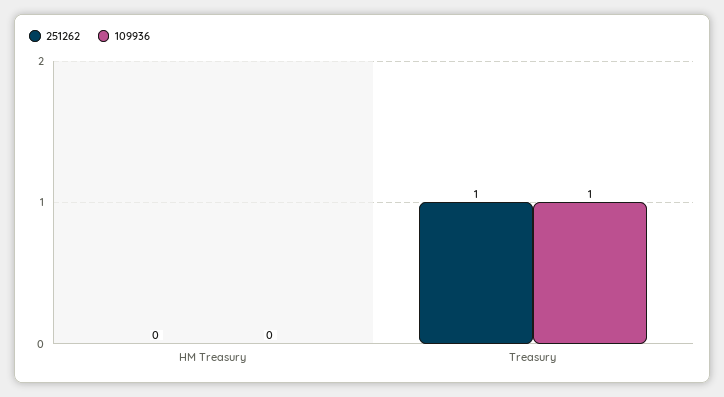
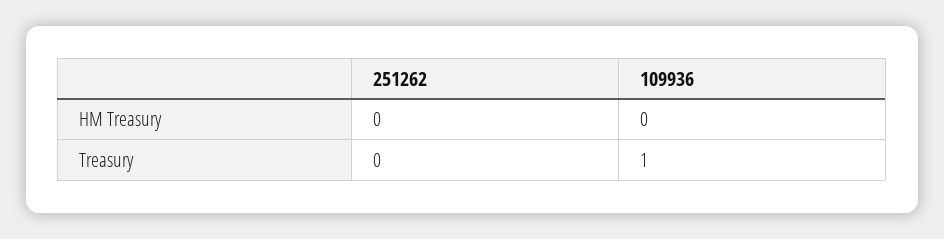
  {
    "251262": {
      "HM Treasury": 0,
-     "Treasury": 1
+     "Treasury": 0
    },
    "109936": {
      "HM Treasury": 0,
      "Treasury": 1
    }
  }

